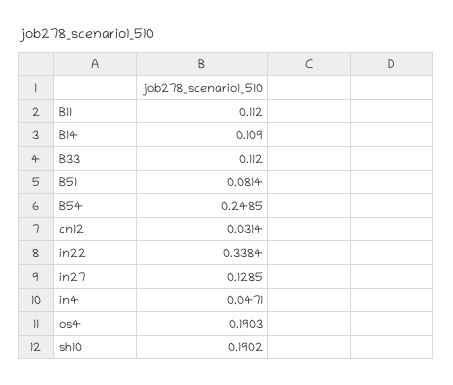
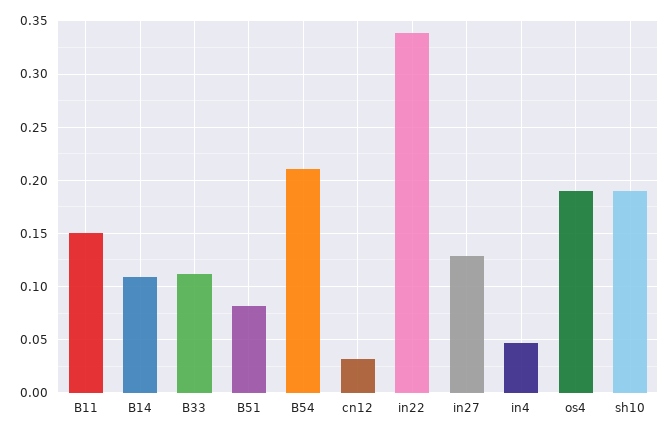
  {
-   "B11": 0.112,
+   "B11": 0.15,
    "B14": 0.109,
    "B33": 0.112,
    "B51": 0.0814,
-   "B54": 0.2485,
+   "B54": 0.21,
    "cn12": 0.0314,
    "in22": 0.3384,
    "in27": 0.1285,
    "in4": 0.0471,
    "os4": 0.1903,
    "sh10": 0.1902
  }

